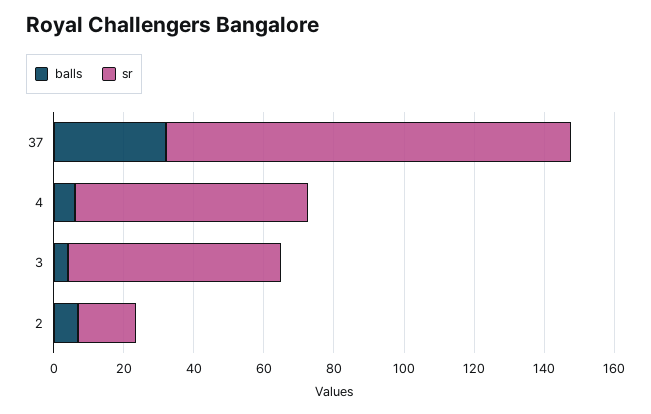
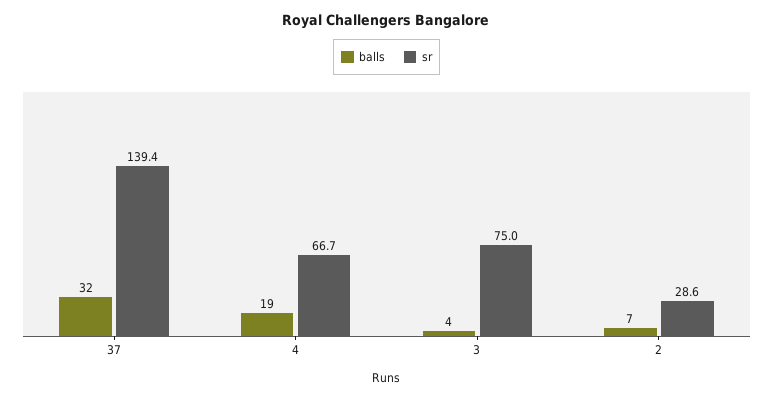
  {
    "balls": {
      "37": 32,
-     "4": 5,
+     "4": 19,
      "3": 4,
      "2": 7
    },
    "sr": {
-     "37": 115,
+     "37": 139.4,
      "4": 66.7,
-     "3": 60,
+     "3": 75,
-     "2": 15
+     "2": 28.6
    }
  }

